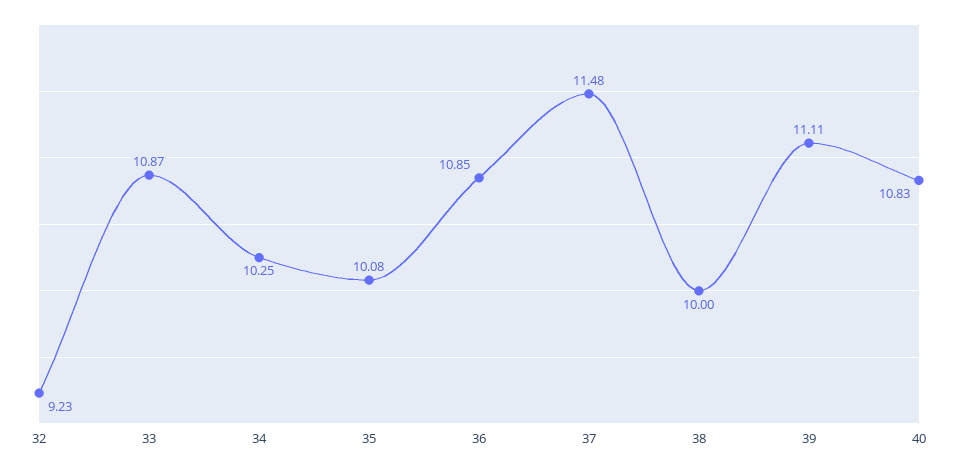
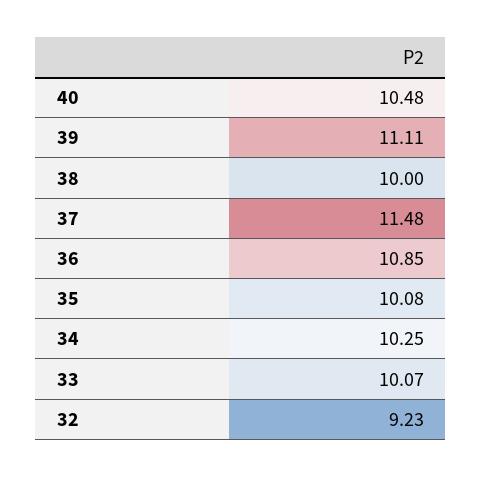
  {
    "32": 9.23,
-   "33": 10.87,
+   "33": 10.07,
    "34": 10.25,
    "35": 10.08,
    "36": 10.85,
    "37": 11.48,
    "38": 10,
    "39": 11.11,
-   "40": 10.83
+   "40": 10.48
  }

